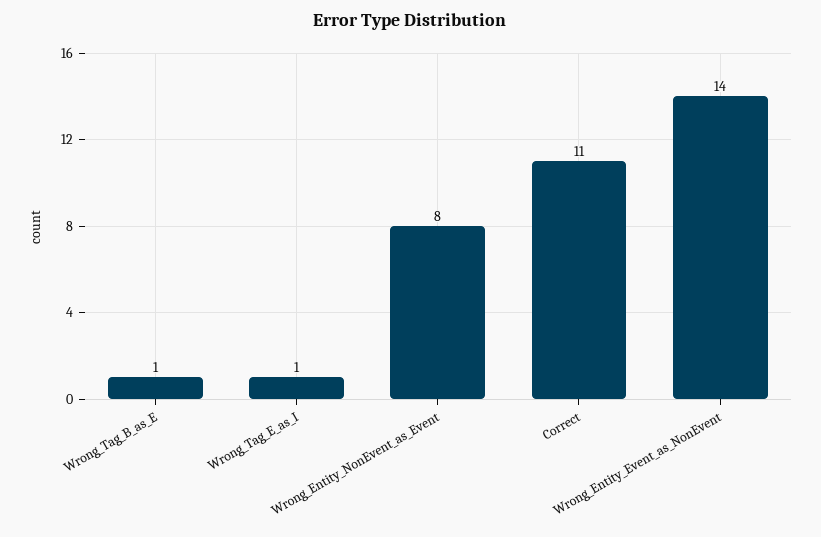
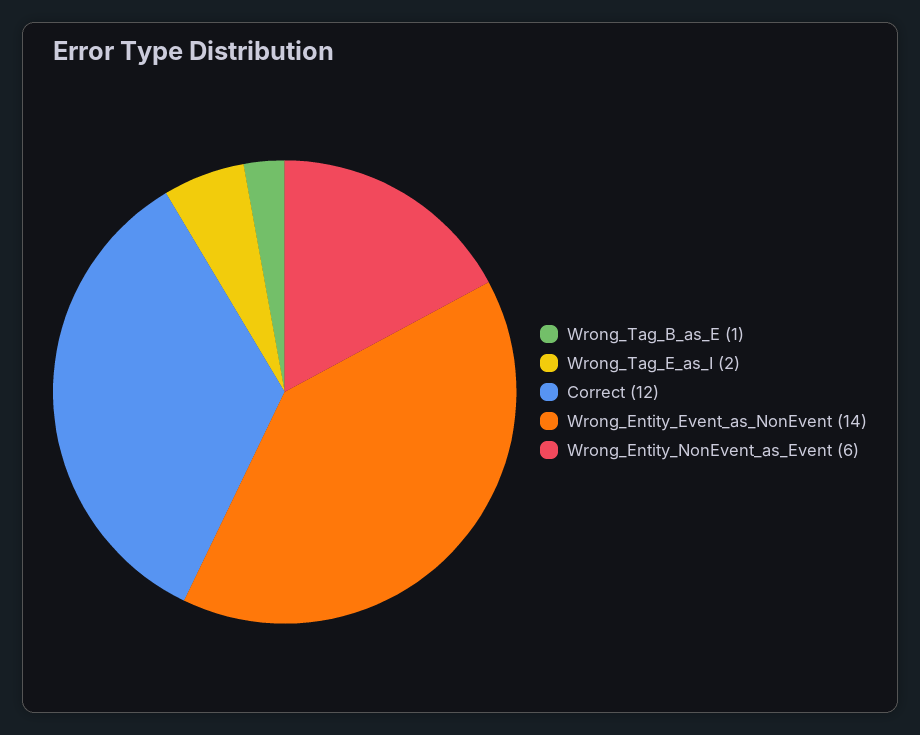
  {
    "Wrong_Tag_B_as_E": 1,
-   "Wrong_Tag_E_as_I": 1,
+   "Wrong_Tag_E_as_I": 2,
-   "Wrong_Entity_NonEvent_as_Event": 8,
+   "Wrong_Entity_NonEvent_as_Event": 6,
-   "Correct": 11,
+   "Correct": 12,
    "Wrong_Entity_Event_as_NonEvent": 14
  }

